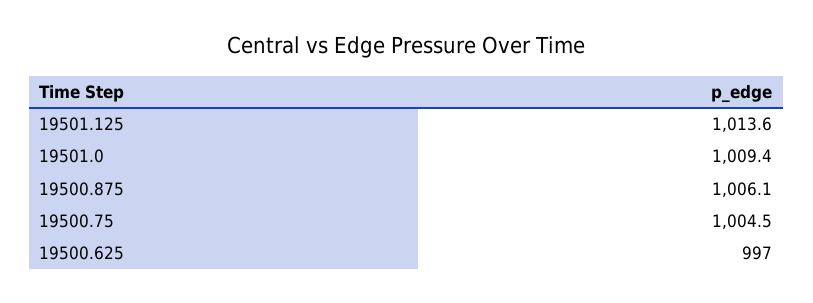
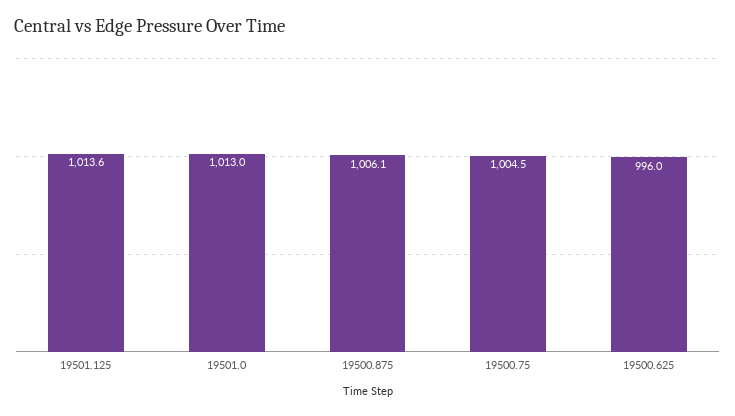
  {
    "19501.125": 1013.6,
-   "19501.0": 1009.4,
+   "19501.0": 1013,
    "19500.875": 1006.1,
    "19500.75": 1004.5,
-   "19500.625": 997
+   "19500.625": 996
  }

